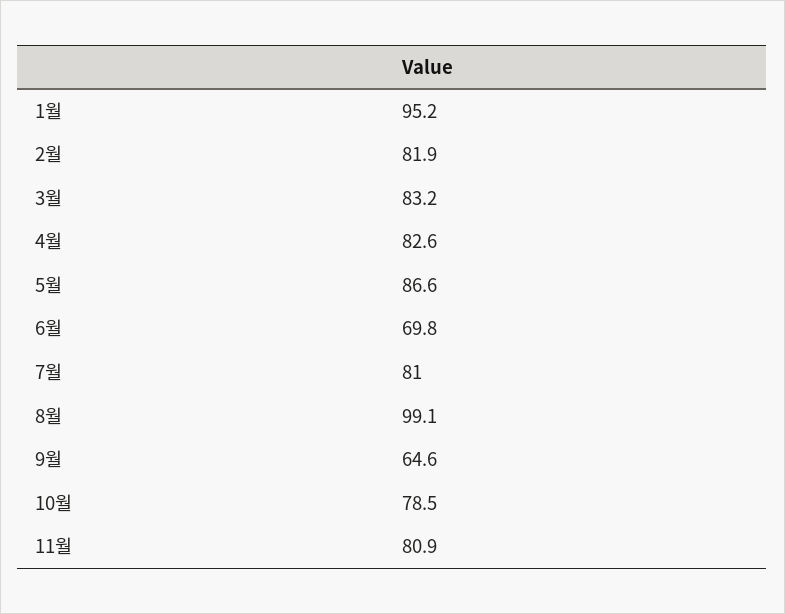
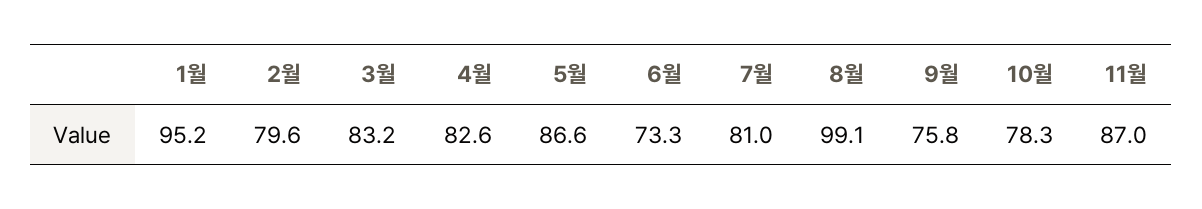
  {
    "1월": 95.2,
-   "2월": 81.9,
+   "2월": 79.6,
    "3월": 83.2,
    "4월": 82.6,
    "5월": 86.6,
-   "6월": 69.8,
+   "6월": 73.3,
    "7월": 81,
    "8월": 99.1,
-   "9월": 64.6,
+   "9월": 75.8,
-   "10월": 78.5,
+   "10월": 78.3,
-   "11월": 80.9
+   "11월": 87
  }

